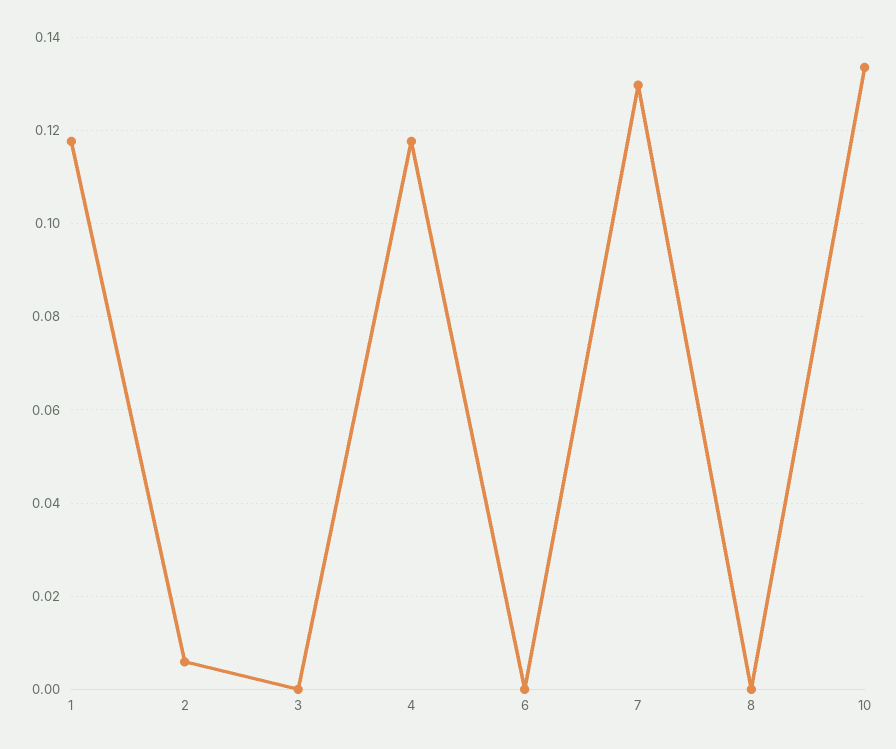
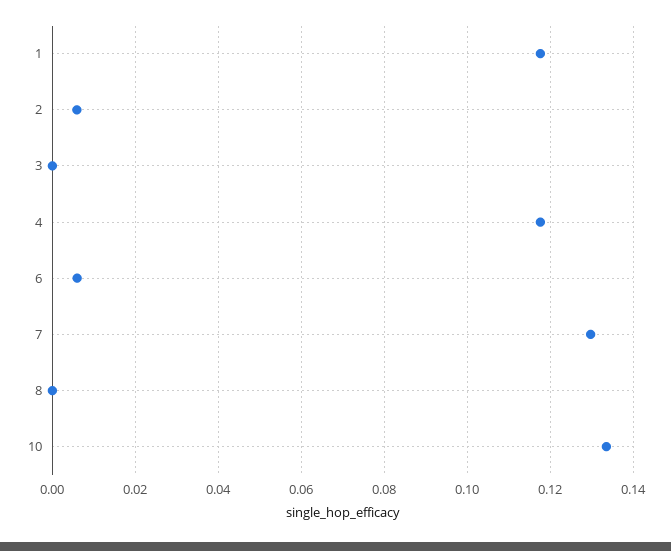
  {
    "1": 0.118,
    "2": 0.006,
    "3": 0,
    "4": 0.118,
-   "6": 0,
+   "6": 0.006,
    "7": 0.13,
    "8": 0,
    "10": 0.134
  }

